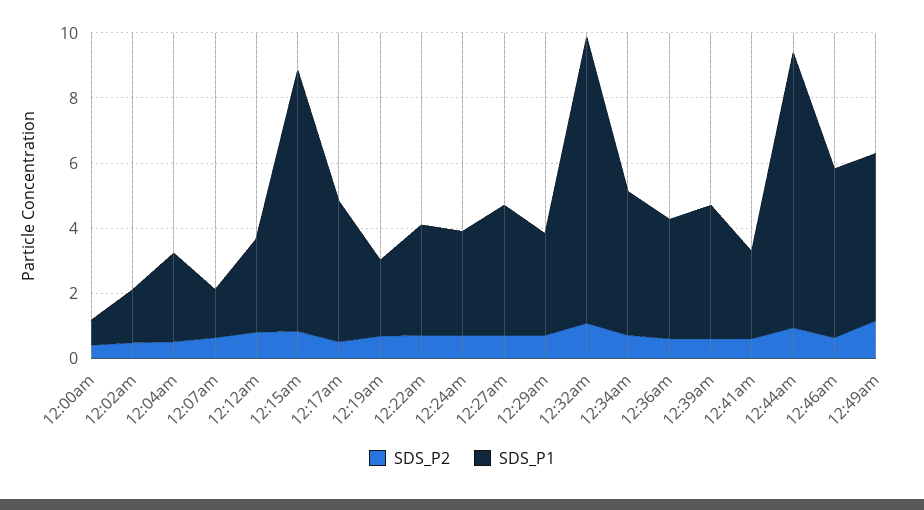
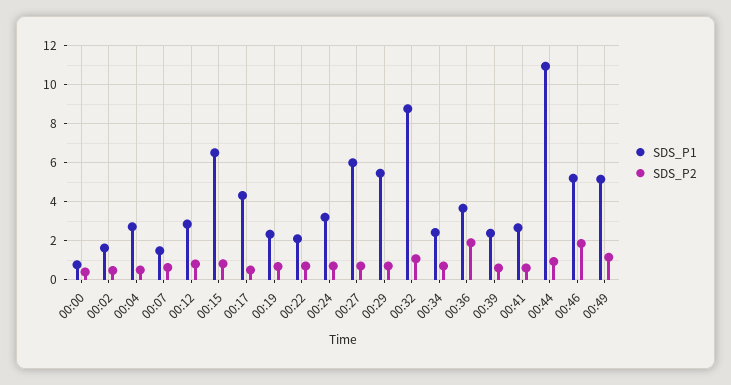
  {
    "SDS_P2": {
      "12:00am": 0.5,
      "12:02am": 0.5,
      "12:04am": 0.5,
      "12:07am": 0.5,
      "12:12am": 1,
      "12:15am": 1,
      "12:17am": 0.5,
      "12:19am": 0.5,
      "12:22am": 0.5,
      "12:24am": 0.5,
      "12:27am": 0.5,
      "12:29am": 0.5,
      "12:32am": 1,
      "12:34am": 0.5,
-     "12:36am": 0.5,
+     "12:36am": 2,
      "12:39am": 0.5,
      "12:41am": 0.5,
      "12:44am": 1,
-     "12:46am": 0.5,
+     "12:46am": 2,
      "12:49am": 1
    },
    "SDS_P1": {
      "12:00am": 1,
      "12:02am": 1.5,
      "12:04am": 2.5,
      "12:07am": 1.5,
      "12:12am": 3,
-     "12:15am": 8,
+     "12:15am": 6.5,
      "12:17am": 4.5,
      "12:19am": 2.5,
-     "12:22am": 3.5,
+     "12:22am": 2,
      "12:24am": 3,
-     "12:27am": 4,
+     "12:27am": 6,
-     "12:29am": 3,
+     "12:29am": 5.5,
      "12:32am": 9,
-     "12:34am": 4.5,
+     "12:34am": 2.5,
      "12:36am": 3.5,
-     "12:39am": 4,
+     "12:39am": 2.5,
      "12:41am": 2.5,
-     "12:44am": 8.5,
+     "12:44am": 11,
      "12:46am": 5,
      "12:49am": 5
    }
  }

